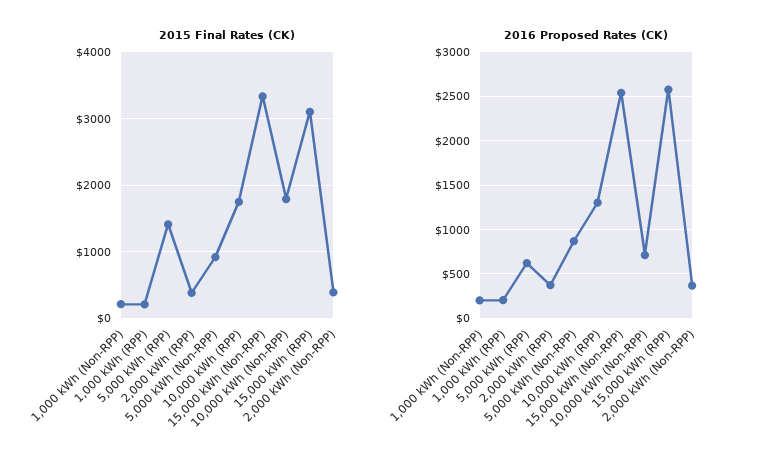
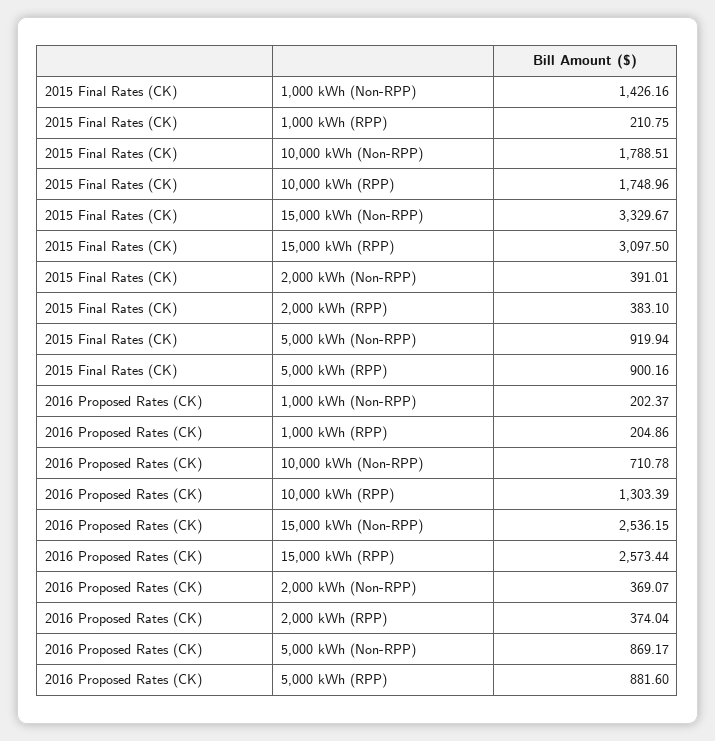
  {
    "2015 Final Rates (CK)": {
-     "1,000 kWh (Non-RPP)": 200,
+     "1,000 kWh (Non-RPP)": 1426.16,
      "1,000 kWh (RPP)": 210.75,
-     "5,000 kWh (RPP)": 1400,
+     "5,000 kWh (RPP)": 900.16,
      "2,000 kWh (RPP)": 383.1,
      "5,000 kWh (Non-RPP)": 919.94,
      "10,000 kWh (RPP)": 1748.96,
      "15,000 kWh (Non-RPP)": 3329.67,
      "10,000 kWh (Non-RPP)": 1788.51,
      "15,000 kWh (RPP)": 3097.5,
      "2,000 kWh (Non-RPP)": 391.01
    },
    "2016 Proposed Rates (CK)": {
      "1,000 kWh (Non-RPP)": 202.37,
      "1,000 kWh (RPP)": 204.86,
-     "5,000 kWh (RPP)": 600,
+     "5,000 kWh (RPP)": 881.6,
      "2,000 kWh (RPP)": 374.04,
      "5,000 kWh (Non-RPP)": 869.17,
      "10,000 kWh (RPP)": 1303.39,
      "15,000 kWh (Non-RPP)": 2536.15,
      "10,000 kWh (Non-RPP)": 710.78,
      "15,000 kWh (RPP)": 2573.44,
      "2,000 kWh (Non-RPP)": 369.07
    }
  }

